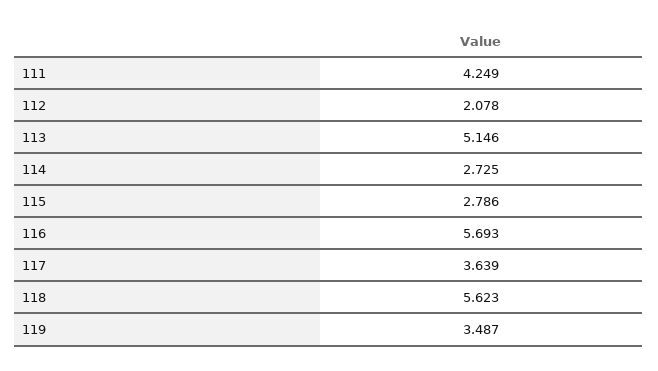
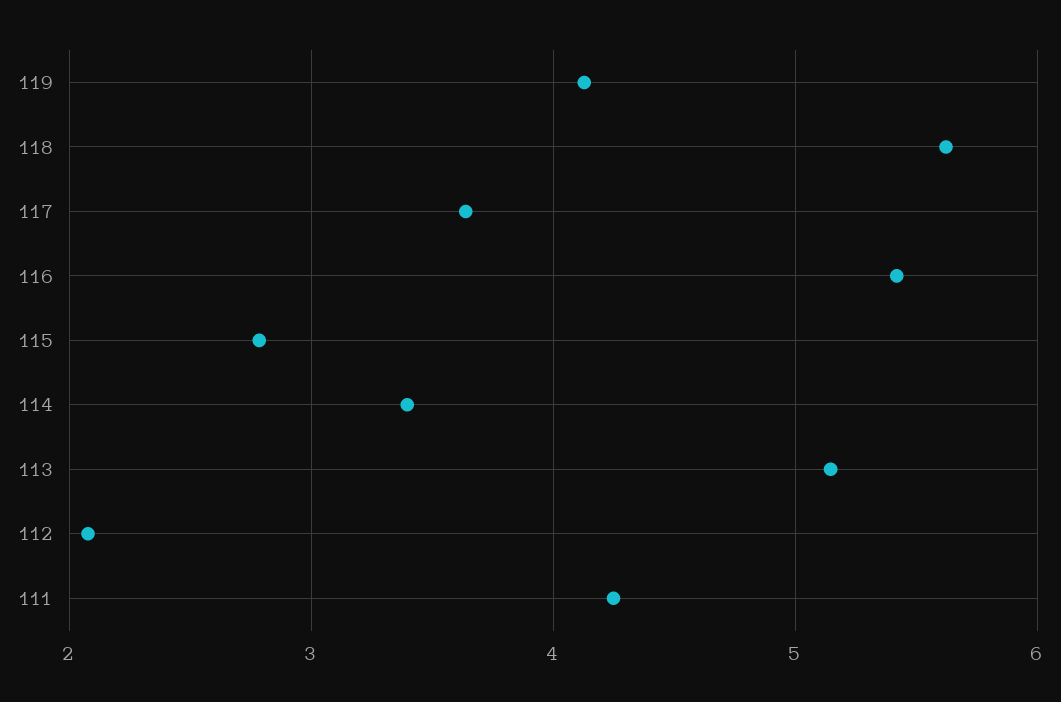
  {
    "111": 4.249,
    "112": 2.078,
    "113": 5.146,
-   "114": 2.725,
+   "114": 3.4,
    "115": 2.786,
-   "116": 5.693,
+   "116": 5.4,
    "117": 3.639,
    "118": 5.623,
-   "119": 3.487
+   "119": 4.1
  }

